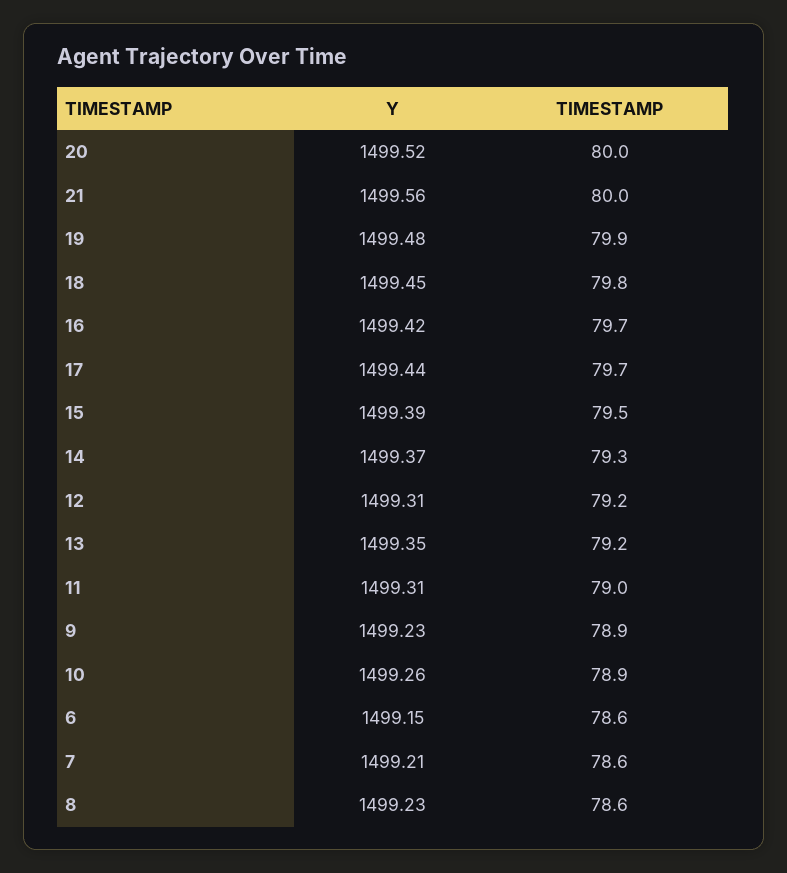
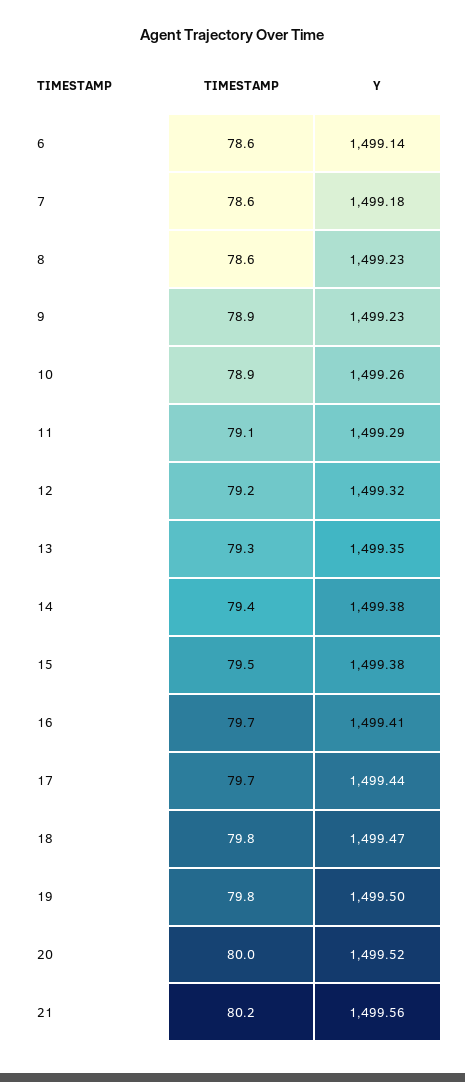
  {
    "Y": {
      "20": 1499.52,
      "21": 1499.56,
-     "19": 1499.48,
+     "19": 1499.5,
-     "18": 1499.45,
+     "18": 1499.47,
-     "16": 1499.42,
+     "16": 1499.41,
      "17": 1499.44,
-     "15": 1499.39,
+     "15": 1499.38,
-     "14": 1499.37,
+     "14": 1499.38,
-     "12": 1499.31,
+     "12": 1499.32,
      "13": 1499.35,
-     "11": 1499.31,
+     "11": 1499.29,
      "9": 1499.23,
      "10": 1499.26,
-     "6": 1499.15,
+     "6": 1499.14,
-     "7": 1499.21,
+     "7": 1499.18,
      "8": 1499.23
    },
    "TIMESTAMP": {
      "20": 80,
-     "21": 80,
+     "21": 80.2,
-     "19": 79.9,
+     "19": 79.8,
      "18": 79.8,
      "16": 79.7,
      "17": 79.7,
      "15": 79.5,
-     "14": 79.3,
+     "14": 79.4,
      "12": 79.2,
-     "13": 79.2,
+     "13": 79.3,
-     "11": 79,
+     "11": 79.1,
      "9": 78.9,
      "10": 78.9,
      "6": 78.6,
      "7": 78.6,
      "8": 78.6
    }
  }

